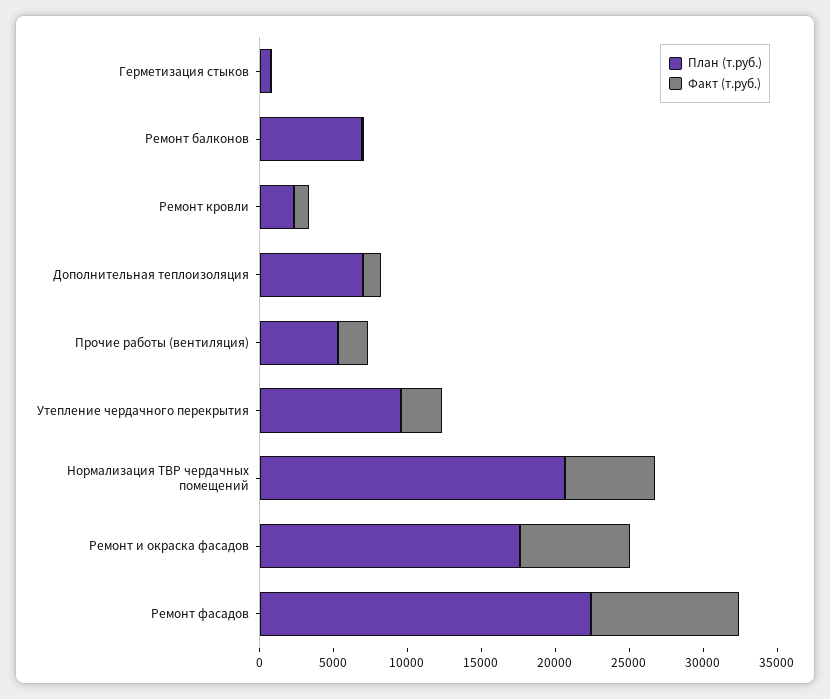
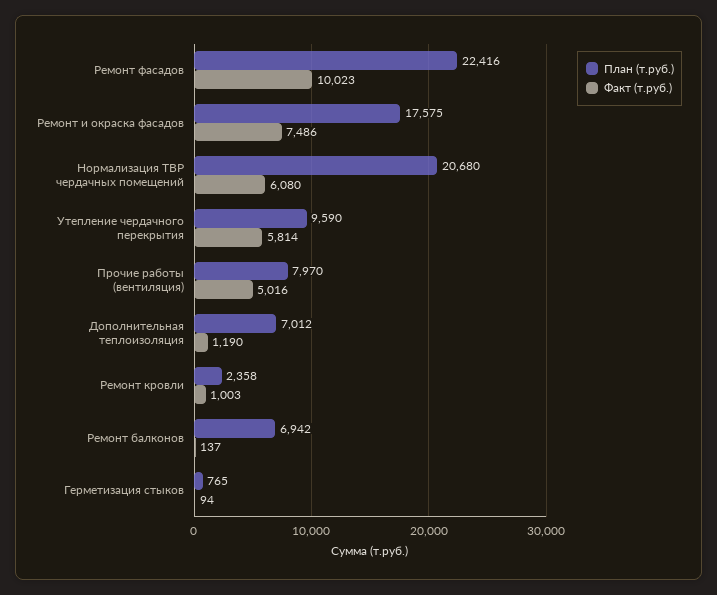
  {
    "План (т.руб.)": {
      "Герметизация стыков": 765,
      "Ремонт балконов": 6942,
      "Ремонт кровли": 2358,
      "Дополнительная теплоизоляция": 7012,
-     "Прочие работы (вентиляция)": 5000,
+     "Прочие работы (вентиляция)": 7970,
      "Утепление чердачного перекрытия": 9590,
      "Нормализация ТВР чердачных помещений": 20680,
      "Ремонт и окраска фасадов": 17575,
      "Ремонт фасадов": 22416
    },
    "Факт (т.руб.)": {
      "Герметизация стыков": 94,
      "Ремонт балконов": 137,
      "Ремонт кровли": 1003,
      "Дополнительная теплоизоляция": 1190,
-     "Прочие работы (вентиляция)": 2000,
+     "Прочие работы (вентиляция)": 5016,
-     "Утепление чердачного перекрытия": 3000,
+     "Утепление чердачного перекрытия": 5814,
      "Нормализация ТВР чердачных помещений": 6080,
      "Ремонт и окраска фасадов": 7486,
      "Ремонт фасадов": 10023
    }
  }

